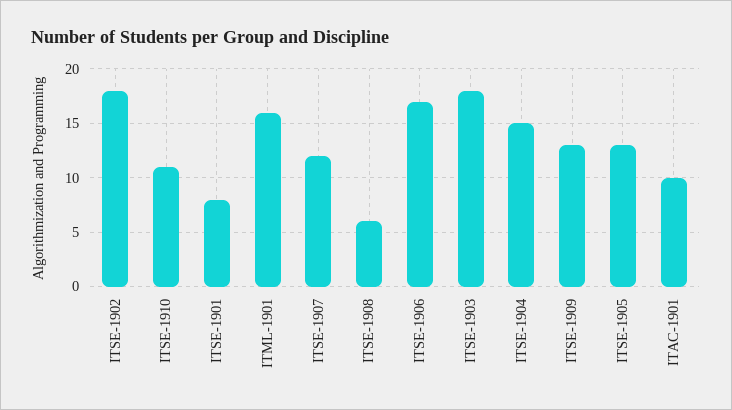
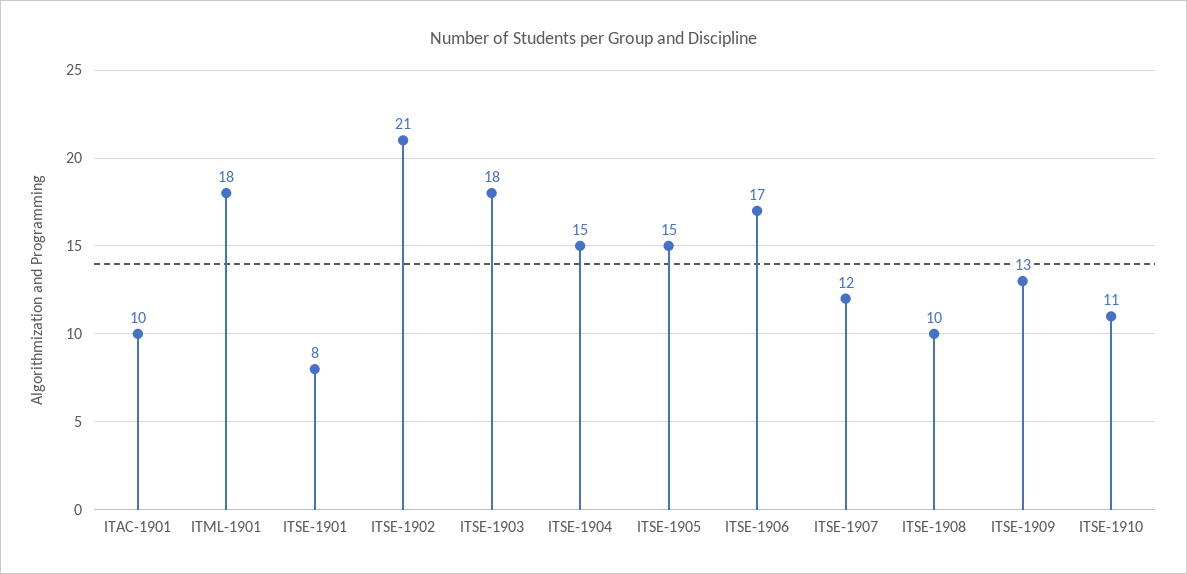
  {
-   "ITSE-1902": 18,
+   "ITSE-1902": 21,
    "ITSE-1910": 11,
    "ITSE-1901": 8,
-   "ITML-1901": 16,
+   "ITML-1901": 18,
    "ITSE-1907": 12,
-   "ITSE-1908": 6,
+   "ITSE-1908": 10,
    "ITSE-1906": 17,
    "ITSE-1903": 18,
    "ITSE-1904": 15,
    "ITSE-1909": 13,
-   "ITSE-1905": 13,
+   "ITSE-1905": 15,
    "ITAC-1901": 10
  }

